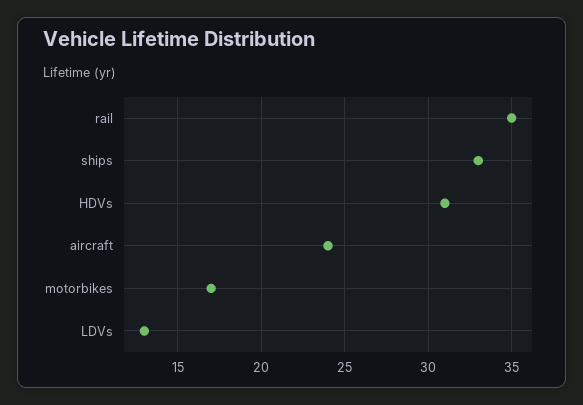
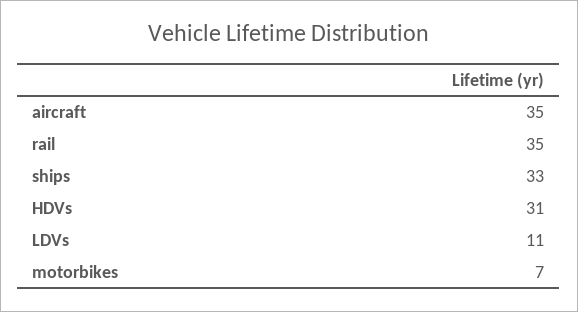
  {
    "rail": 35,
    "ships": 33,
    "HDVs": 31,
-   "aircraft": 24,
+   "aircraft": 35,
-   "motorbikes": 17,
+   "motorbikes": 7,
-   "LDVs": 13
+   "LDVs": 11
  }

